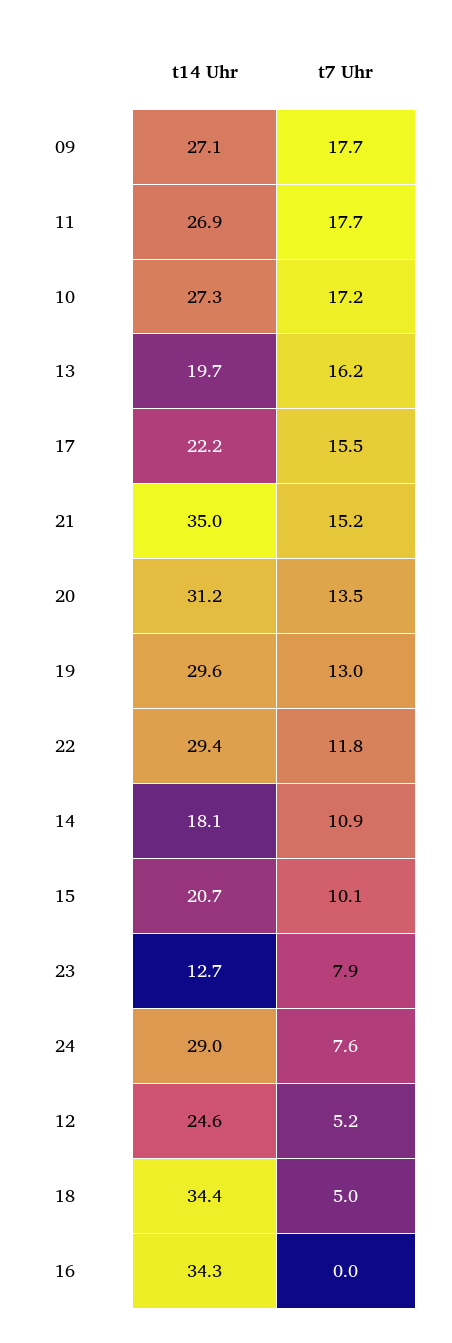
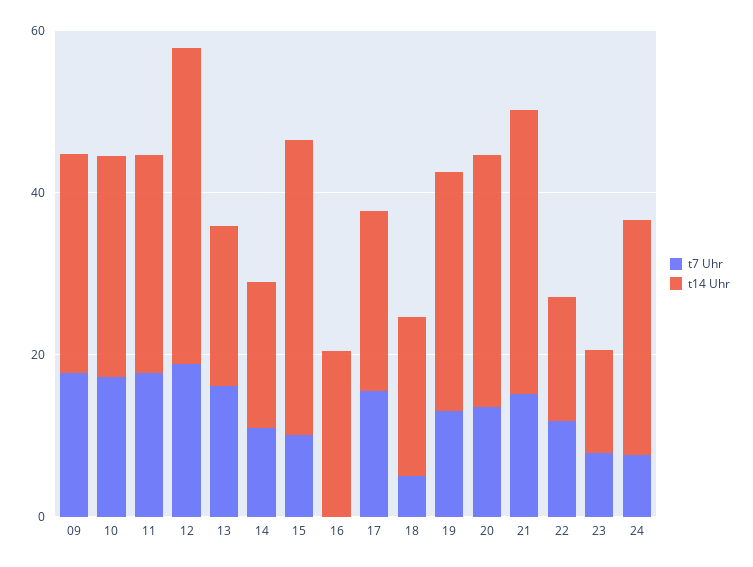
  {
    "t14 Uhr": {
      "09": 27.1,
      "11": 26.9,
      "10": 27.3,
      "13": 19.7,
      "17": 22.2,
      "21": 35,
      "20": 31.2,
      "19": 29.6,
-     "22": 29.4,
+     "22": 15,
      "14": 18.1,
-     "15": 20.7,
+     "15": 35,
      "23": 12.7,
      "24": 29,
-     "12": 24.6,
+     "12": 40,
-     "18": 34.4,
+     "18": 20,
-     "16": 34.3
+     "16": 20
    },
    "t7 Uhr": {
      "09": 17.7,
      "11": 17.7,
      "10": 17.2,
      "13": 16.2,
      "17": 15.5,
      "21": 15.2,
      "20": 13.5,
      "19": 13,
      "22": 11.8,
      "14": 10.9,
      "15": 10.1,
      "23": 7.9,
      "24": 7.6,
-     "12": 5.2,
+     "12": 20,
      "18": 5,
      "16": 0
    }
  }

